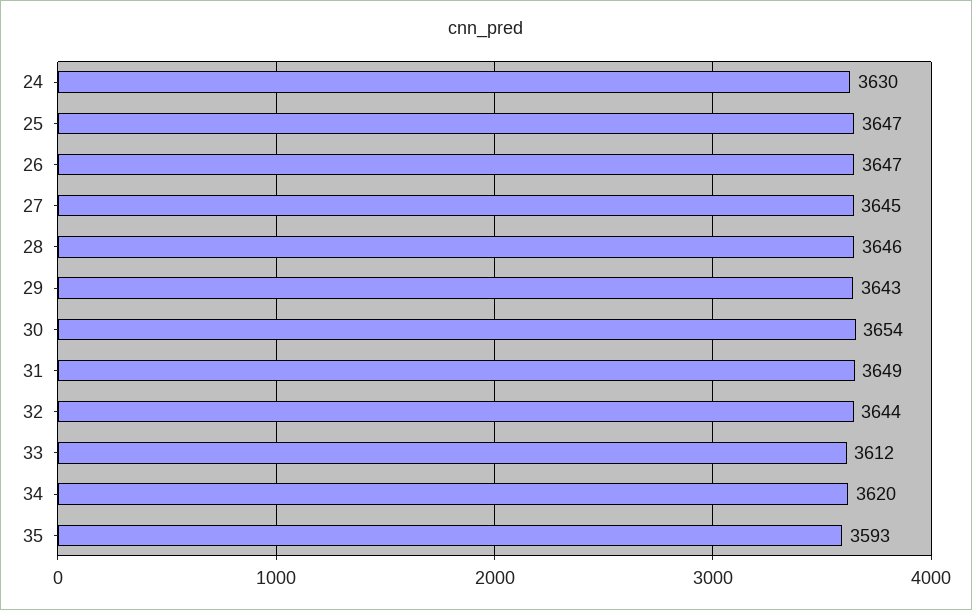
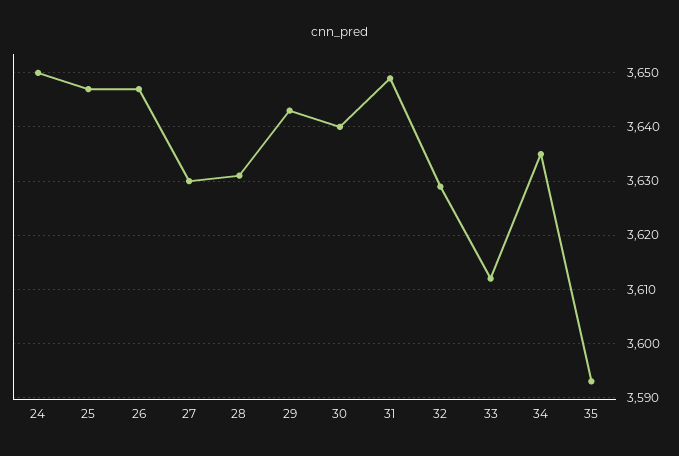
  {
-   "24": 3630,
+   "24": 3650,
    "25": 3647,
    "26": 3647,
-   "27": 3645,
+   "27": 3630,
-   "28": 3646,
+   "28": 3630,
    "29": 3643,
-   "30": 3654,
+   "30": 3640,
    "31": 3649,
-   "32": 3644,
+   "32": 3630,
    "33": 3612,
-   "34": 3620,
+   "34": 3635,
    "35": 3593
  }

